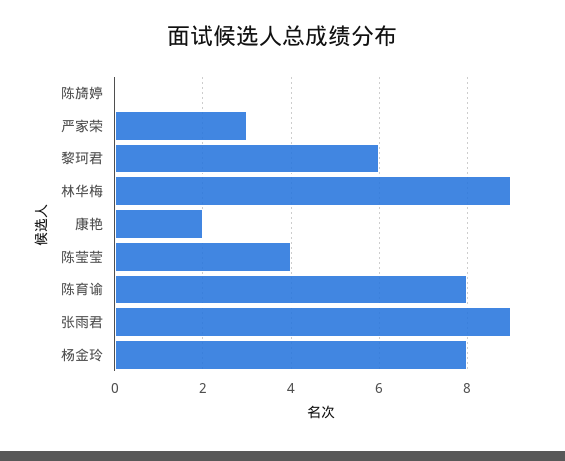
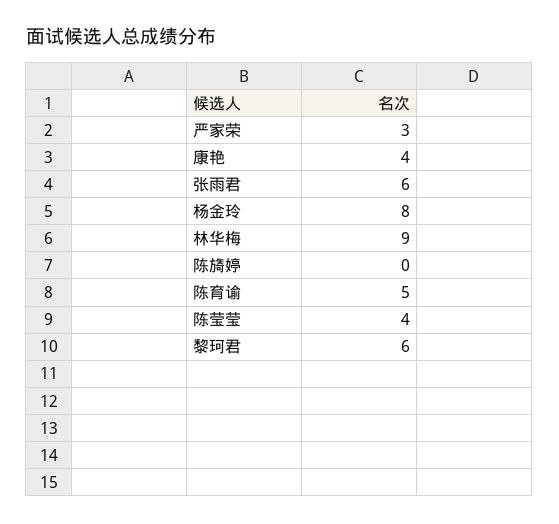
  {
    "陈旖婷": 0,
    "严家荣": 3,
    "黎珂君": 6,
    "林华梅": 9,
-   "康艳": 2,
+   "康艳": 4,
    "陈莹莹": 4,
-   "陈育谕": 8,
+   "陈育谕": 5,
-   "张雨君": 9,
+   "张雨君": 6,
    "杨金玲": 8
  }

